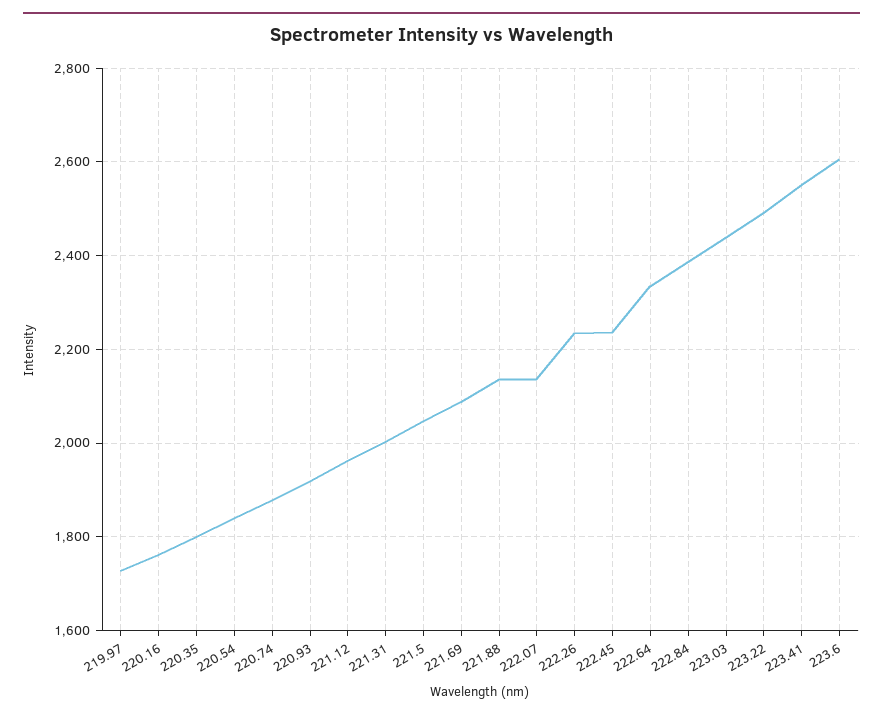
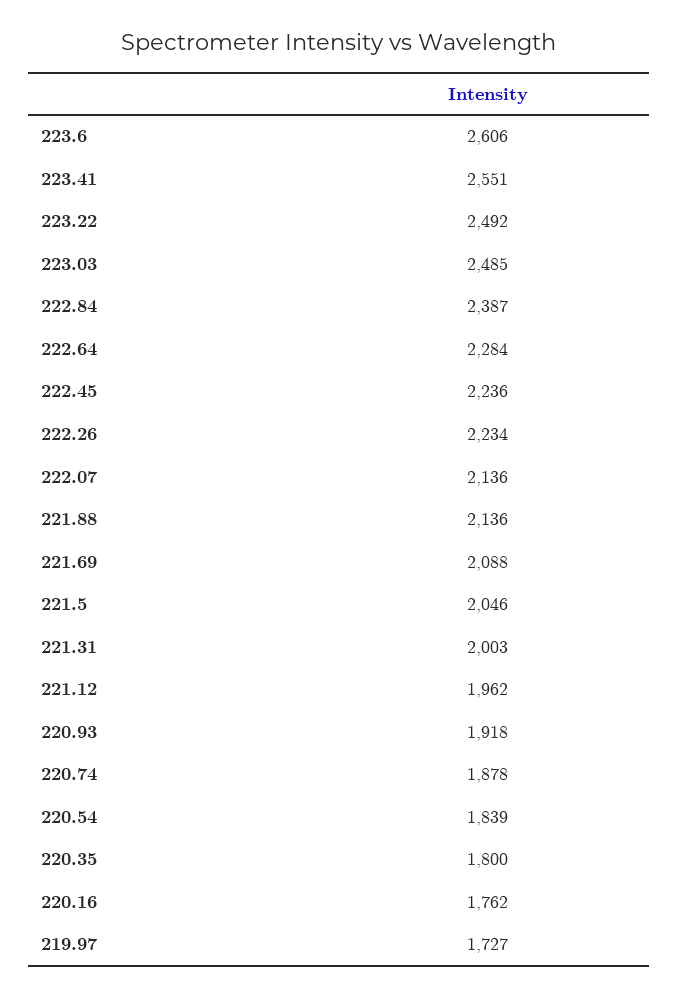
  {
    "219.97": 1727,
    "220.16": 1762,
    "220.35": 1800,
    "220.54": 1839,
    "220.74": 1878,
    "220.93": 1918,
    "221.12": 1962,
    "221.31": 2003,
    "221.5": 2046,
    "221.69": 2088,
    "221.88": 2136,
    "222.07": 2136,
    "222.26": 2234,
    "222.45": 2236,
-   "222.64": 2340,
+   "222.64": 2284,
    "222.84": 2387,
-   "223.03": 2440,
+   "223.03": 2485,
    "223.22": 2492,
    "223.41": 2551,
    "223.6": 2606
  }

